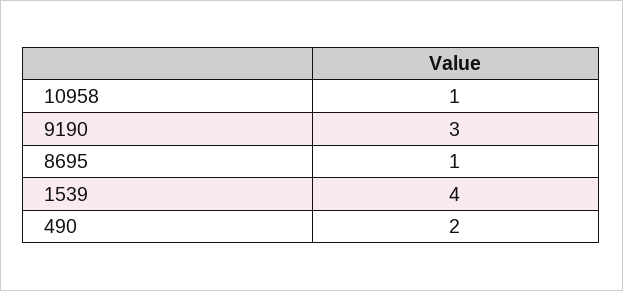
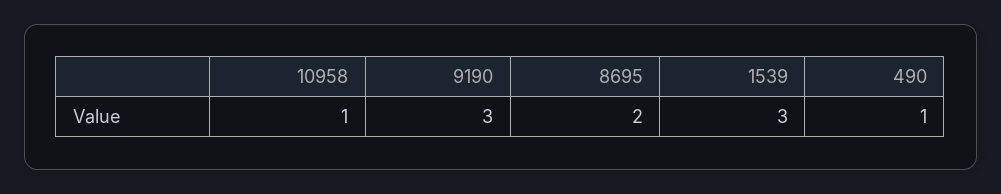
  {
    "10958": 1,
    "9190": 3,
-   "8695": 1,
+   "8695": 2,
-   "1539": 4,
+   "1539": 3,
-   "490": 2
+   "490": 1
  }

